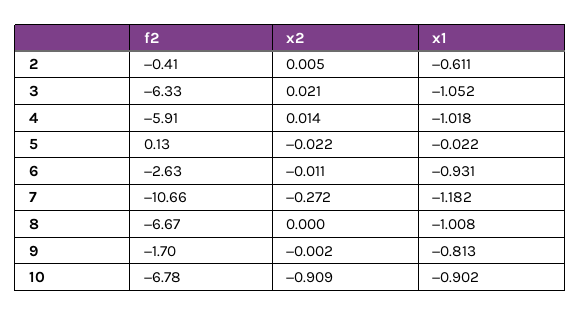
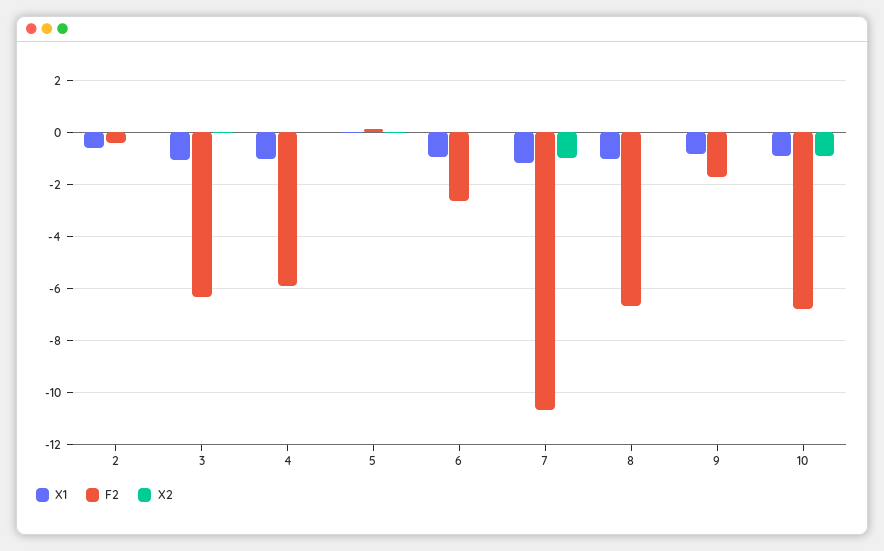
  {
    "f2": {
      "2": -0.41,
      "3": -6.33,
      "4": -5.91,
      "5": 0.13,
      "6": -2.63,
      "7": -10.66,
      "8": -6.67,
      "9": -1.7,
      "10": -6.78
    },
    "x2": {
      "2": 0.005,
      "3": 0.021,
      "4": 0.014,
      "5": -0.022,
      "6": -0.011,
-     "7": -0.272,
+     "7": -1,
      "8": 0,
      "9": -0.002,
      "10": -0.909
    },
    "x1": {
      "2": -0.611,
      "3": -1.052,
      "4": -1.018,
      "5": -0.022,
      "6": -0.931,
      "7": -1.182,
      "8": -1.008,
      "9": -0.813,
      "10": -0.902
    }
  }

